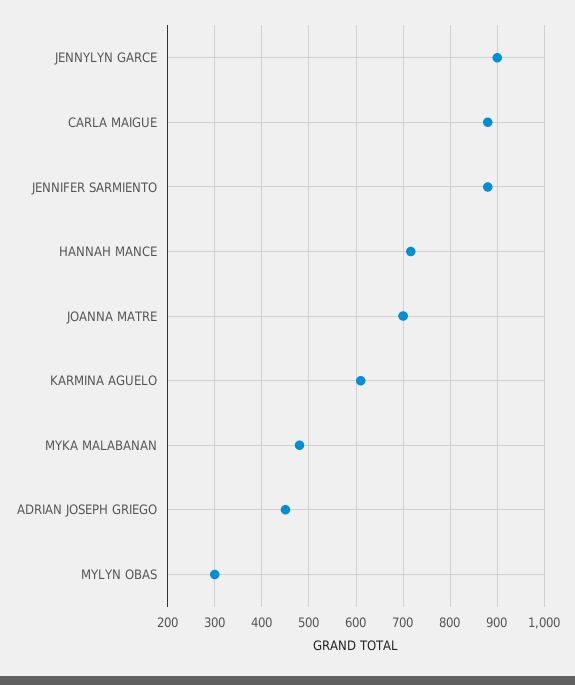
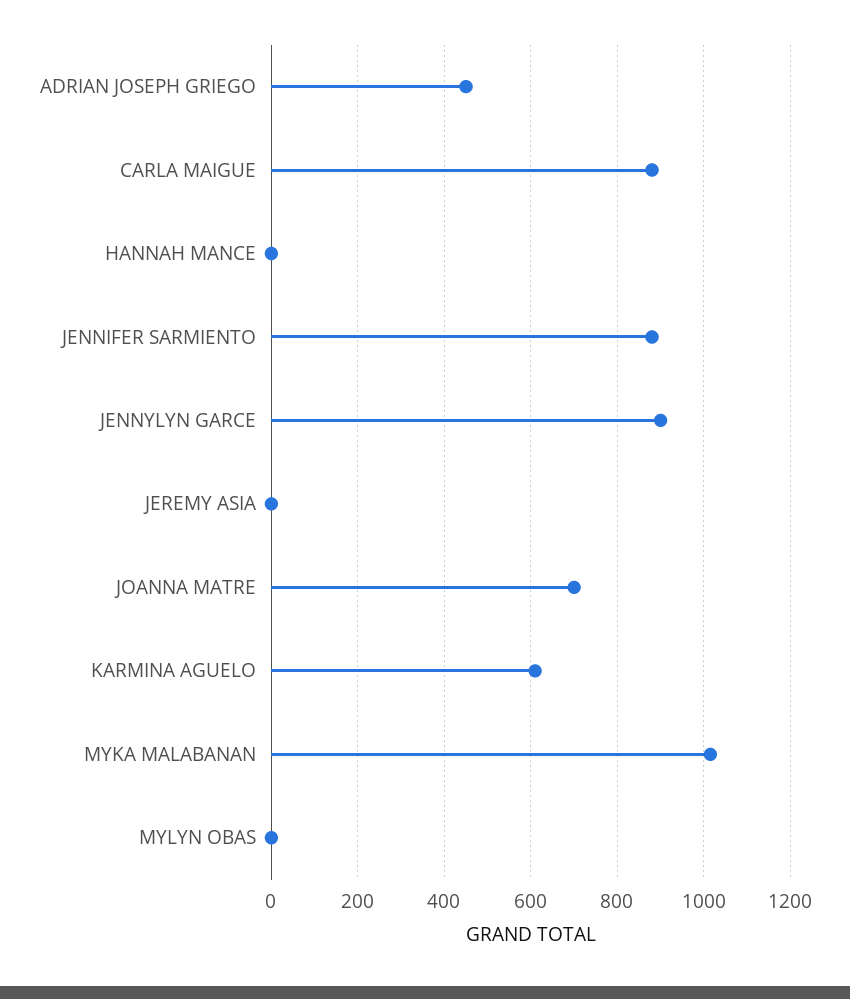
  {
    "JENNYLYN GARCE": 900,
    "CARLA MAIGUE": 880,
    "JENNIFER SARMIENTO": 880,
-   "HANNAH MANCE": 720,
+   "HANNAH MANCE": 0,
    "JOANNA MATRE": 700,
    "KARMINA AGUELO": 620,
-   "MYKA MALABANAN": 480,
+   "MYKA MALABANAN": 1020,
    "ADRIAN JOSEPH GRIEGO": 460,
-   "MYLYN OBAS": 300
+   "MYLYN OBAS": 0,
+   "JEREMY ASIA": 0
  }

